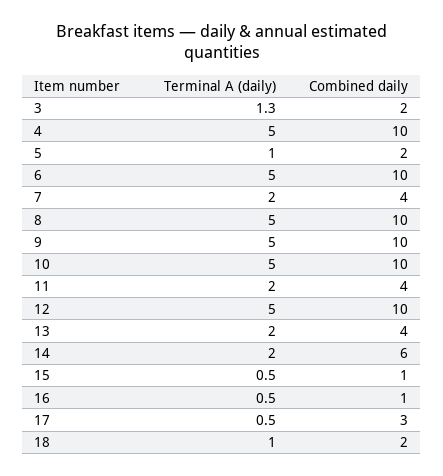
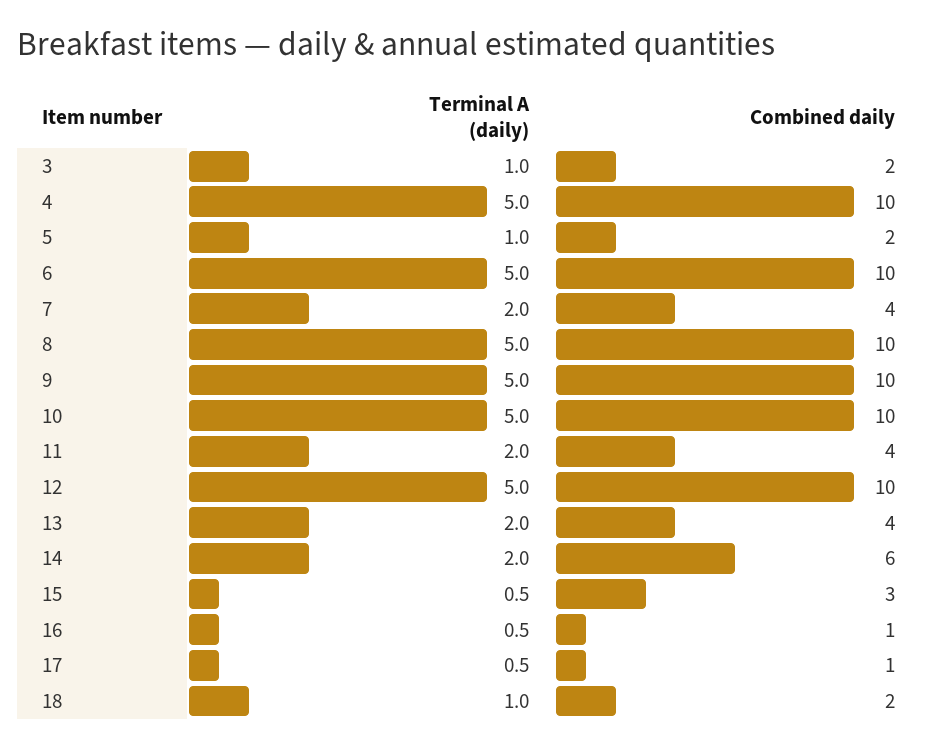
  {
    "Terminal A (daily)": {
-     "3": 1.3,
+     "3": 1,
      "4": 5,
      "5": 1,
      "6": 5,
      "7": 2,
      "8": 5,
      "9": 5,
      "10": 5,
      "11": 2,
      "12": 5,
      "13": 2,
      "14": 2,
      "15": 0.5,
      "16": 0.5,
      "17": 0.5,
      "18": 1
    },
    "Combined daily": {
      "3": 2,
      "4": 10,
      "5": 2,
      "6": 10,
      "7": 4,
      "8": 10,
      "9": 10,
      "10": 10,
      "11": 4,
      "12": 10,
      "13": 4,
      "14": 6,
-     "15": 1,
+     "15": 3,
      "16": 1,
-     "17": 3,
+     "17": 1,
      "18": 2
    }
  }

